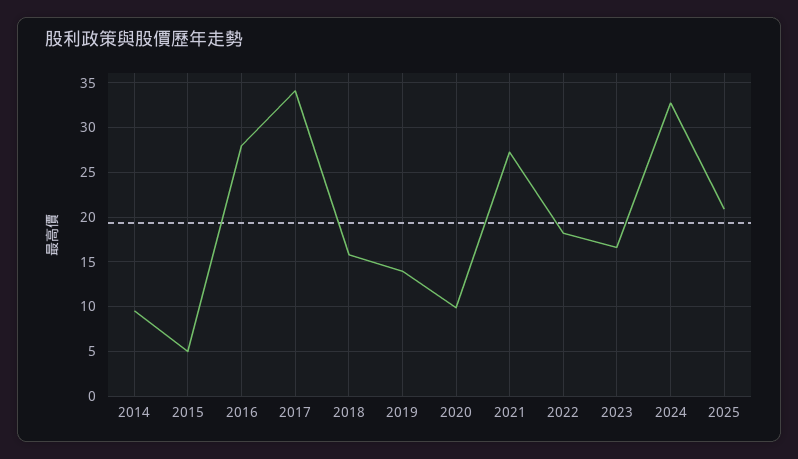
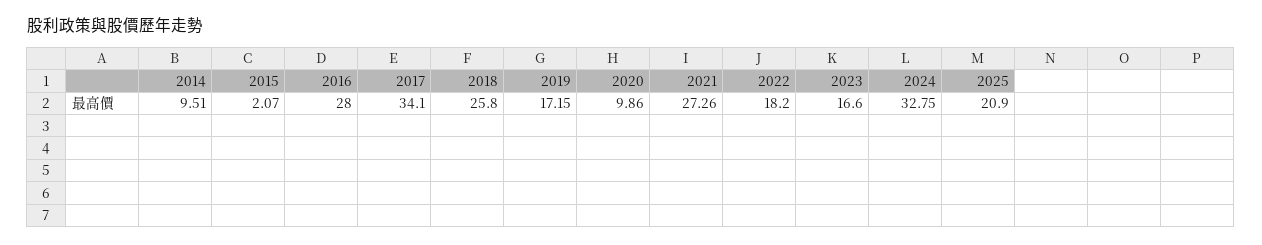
  {
    "2014": 9.51,
-   "2015": 5,
+   "2015": 2.07,
    "2016": 28,
    "2017": 34.1,
-   "2018": 16,
+   "2018": 25.8,
-   "2019": 14,
+   "2019": 17.15,
    "2020": 9.86,
    "2021": 27.26,
    "2022": 18.2,
    "2023": 16.6,
    "2024": 32.75,
    "2025": 20.9
  }

